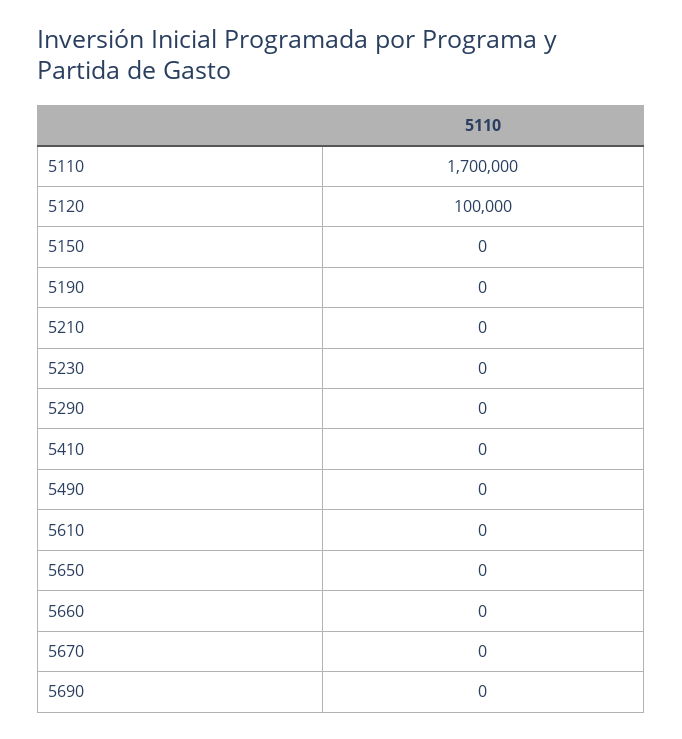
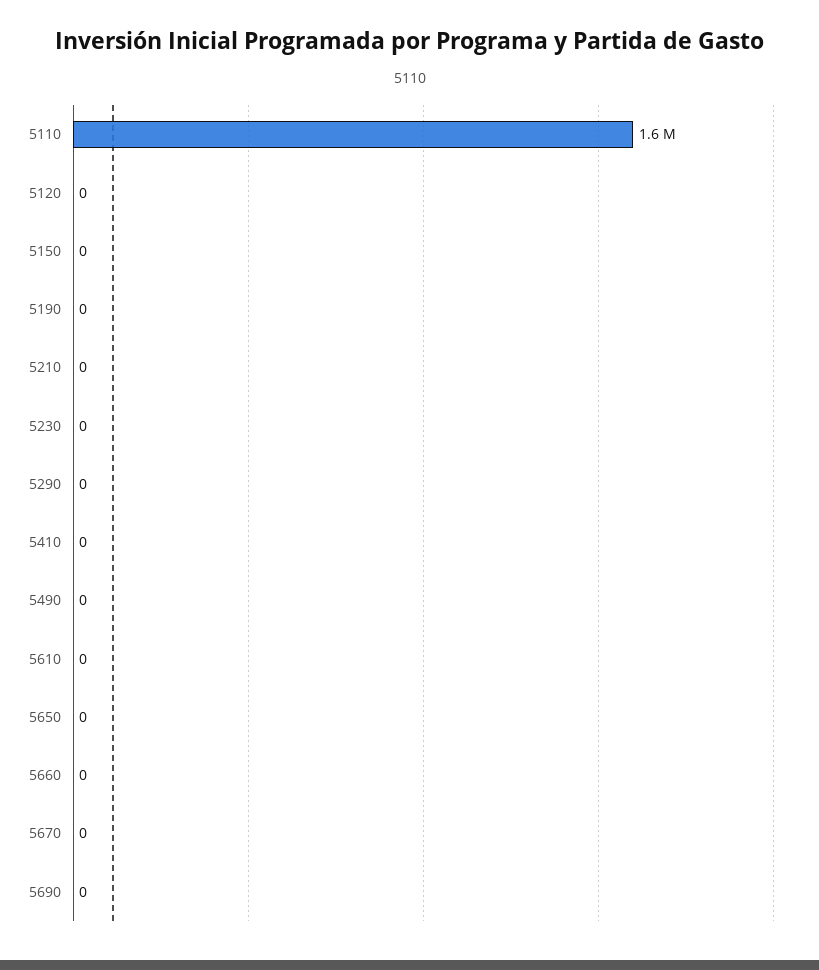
  {
-   "5110": 1700000,
+   "5110": 1600000,
-   "5120": 100000,
+   "5120": 0,
    "5150": 0,
    "5190": 0,
    "5210": 0,
    "5230": 0,
    "5290": 0,
    "5410": 0,
    "5490": 0,
    "5610": 0,
    "5650": 0,
    "5660": 0,
    "5670": 0,
    "5690": 0
  }

